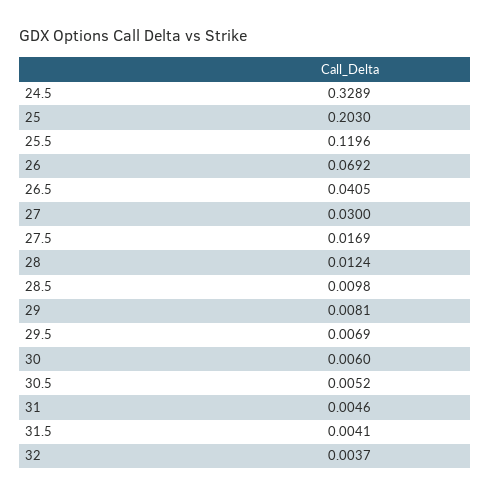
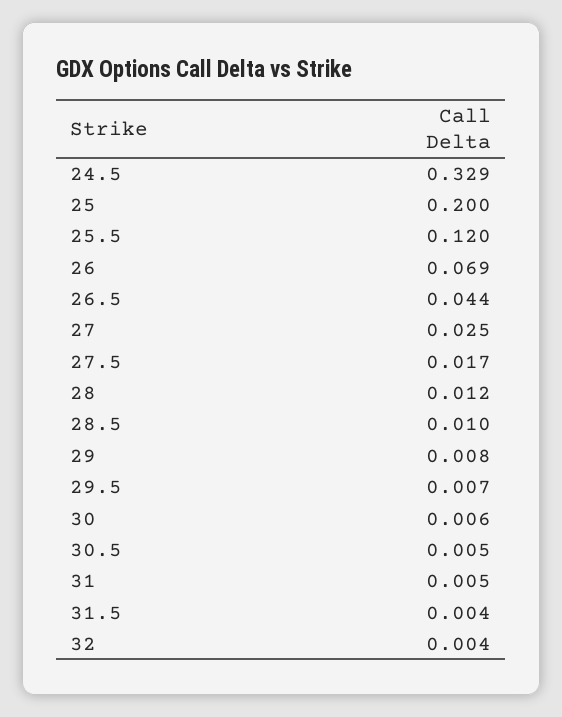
  {
    "24.5": 0.3289,
-   "25": 0.203,
+   "25": 0.2,
    "25.5": 0.1196,
    "26": 0.0692,
-   "26.5": 0.0405,
+   "26.5": 0.044,
-   "27": 0.03,
+   "27": 0.025,
    "27.5": 0.0169,
    "28": 0.0124,
    "28.5": 0.0098,
    "29": 0.0081,
    "29.5": 0.0069,
    "30": 0.006,
    "30.5": 0.0052,
    "31": 0.0046,
    "31.5": 0.0041,
    "32": 0.0037
  }

